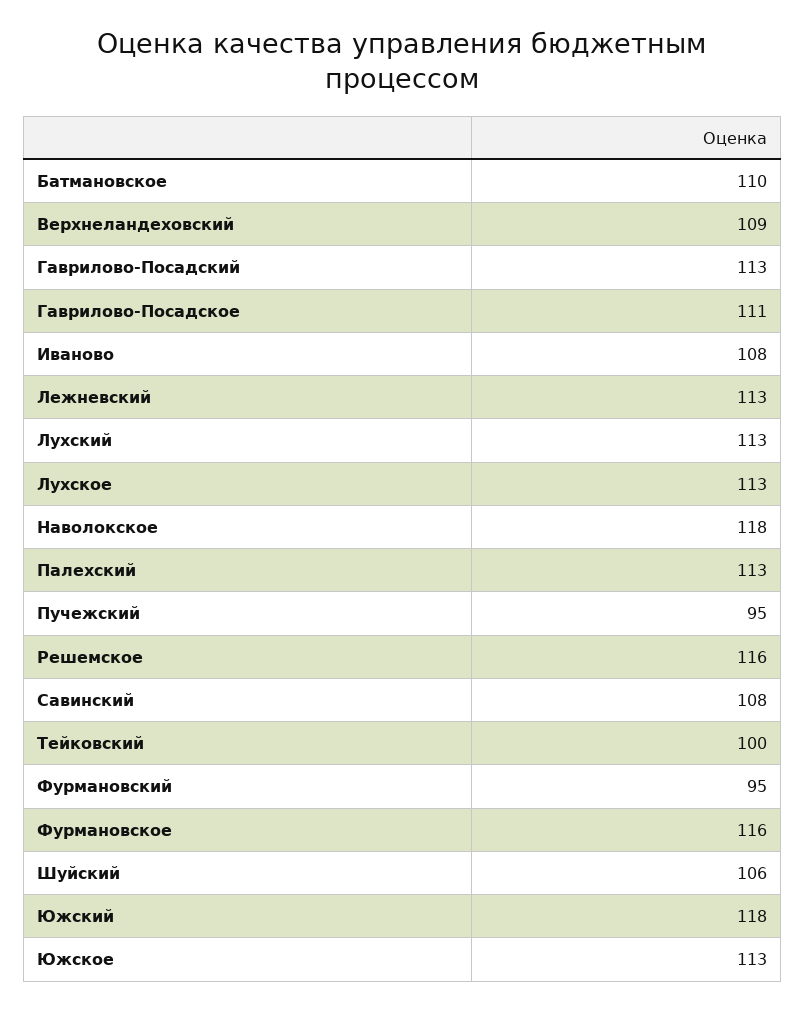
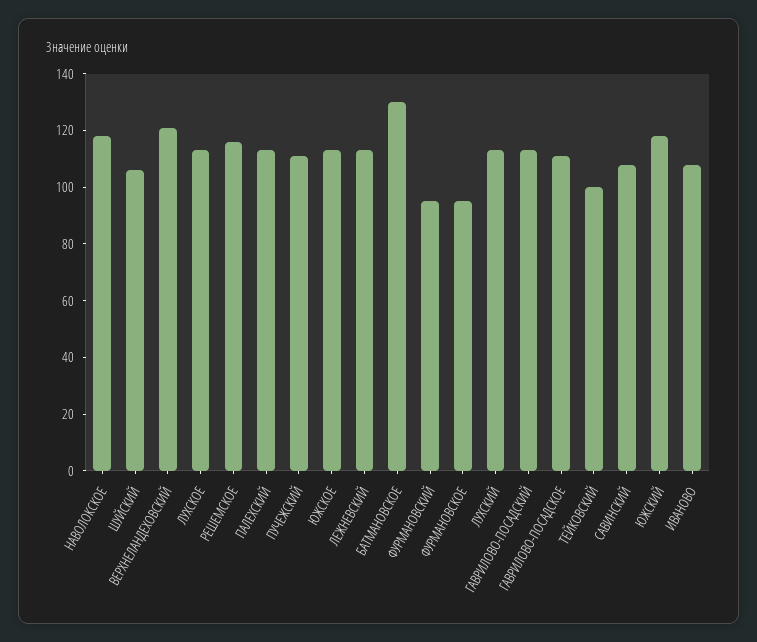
  {
-   "Батмановское": 110,
+   "Батмановское": 130,
-   "Верхнеландеховский": 109,
+   "Верхнеландеховский": 120,
    "Гаврилово-Посадский": 113,
    "Гаврилово-Посадское": 111,
    "Иваново": 108,
    "Лежневский": 113,
    "Лухский": 113,
    "Лухское": 113,
    "Наволокское": 118,
    "Палехский": 113,
-   "Пучежский": 95,
+   "Пучежский": 110,
    "Решемское": 116,
    "Савинский": 108,
    "Тейковский": 100,
    "Фурмановский": 95,
-   "Фурмановское": 116,
+   "Фурмановское": 95,
    "Шуйский": 106,
    "Южский": 118,
    "Южское": 113
  }

